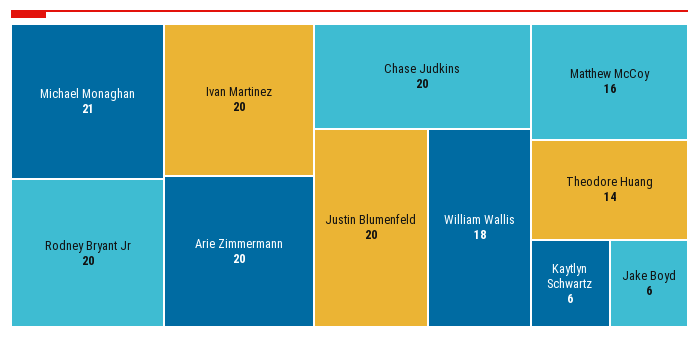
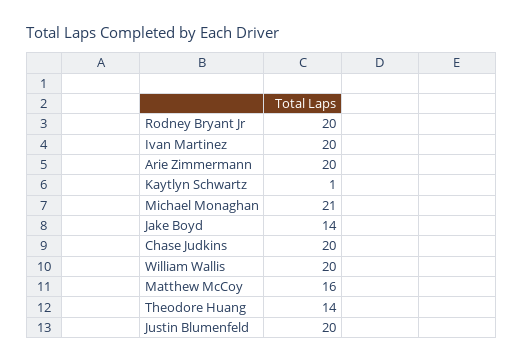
  {
    "Michael Monaghan": 21,
    "Rodney Bryant Jr": 20,
    "Ivan Martinez": 20,
    "Arie Zimmermann": 20,
    "Chase Judkins": 20,
    "Justin Blumenfeld": 20,
-   "William Wallis": 18,
+   "William Wallis": 20,
    "Matthew McCoy": 16,
    "Theodore Huang": 14,
-   "Kaytlyn Schwartz": 6,
+   "Kaytlyn Schwartz": 1,
-   "Jake Boyd": 6
+   "Jake Boyd": 14
  }

